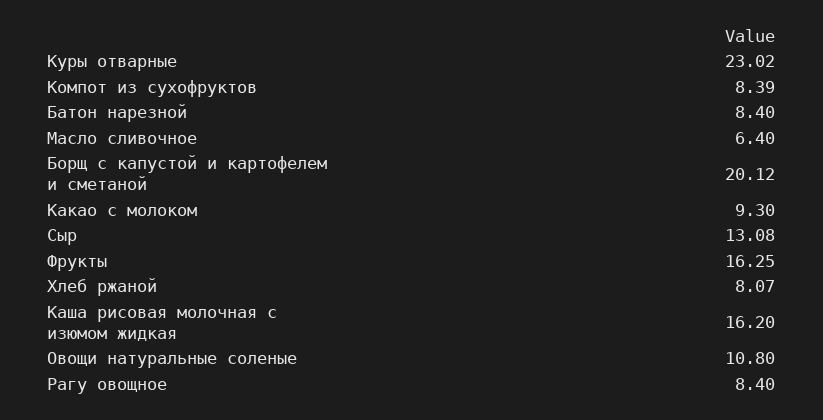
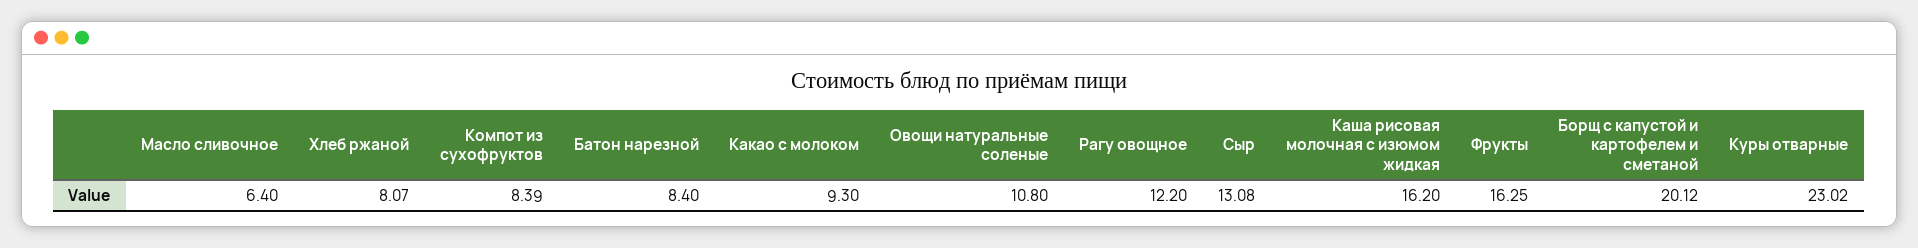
  {
    "Куры отварные": 23.02,
    "Компот из сухофруктов": 8.39,
    "Батон нарезной": 8.4,
    "Масло сливочное": 6.4,
    "Борщ с капустой и картофелем и сметаной": 20.12,
    "Какао с молоком": 9.3,
    "Сыр": 13.08,
    "Фрукты": 16.25,
    "Хлеб ржаной": 8.07,
    "Каша рисовая молочная с изюмом жидкая": 16.2,
    "Овощи натуральные соленые": 10.8,
-   "Рагу овощное": 8.4
+   "Рагу овощное": 12.2
  }

